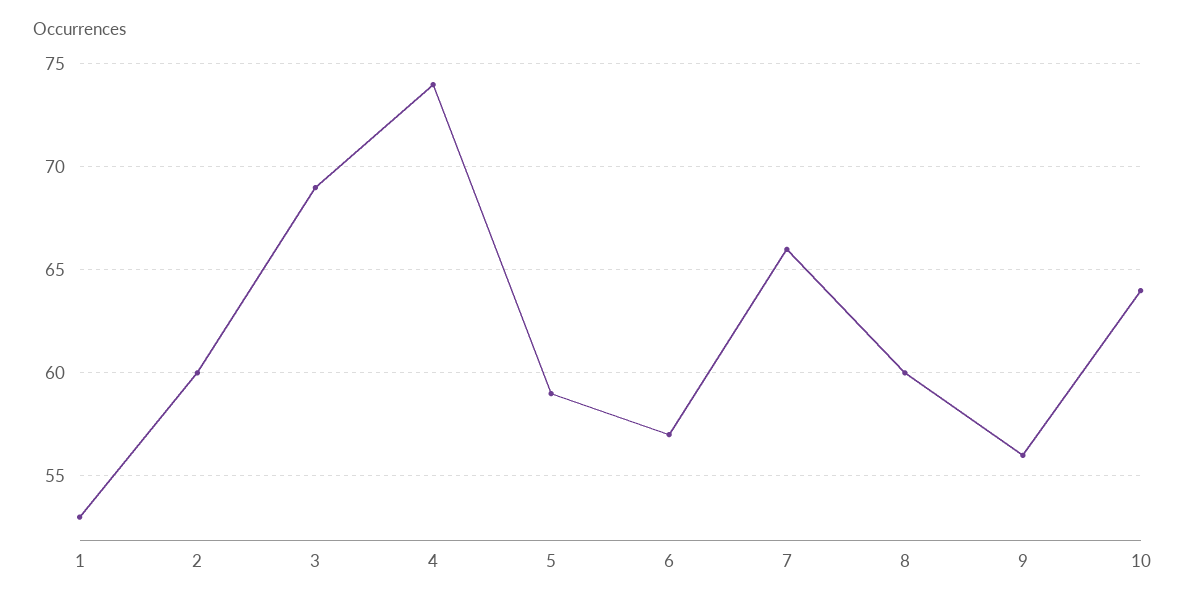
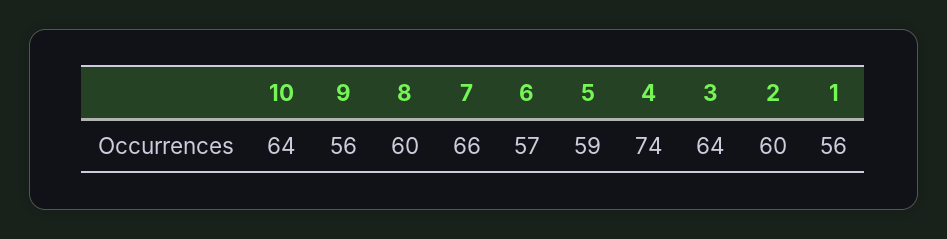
  {
-   "1": 53,
+   "1": 56,
    "2": 60,
-   "3": 69,
+   "3": 64,
    "4": 74,
    "5": 59,
    "6": 57,
    "7": 66,
    "8": 60,
    "9": 56,
    "10": 64
  }

